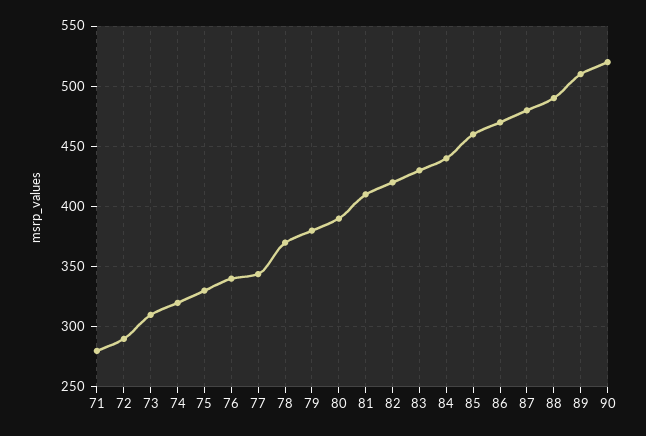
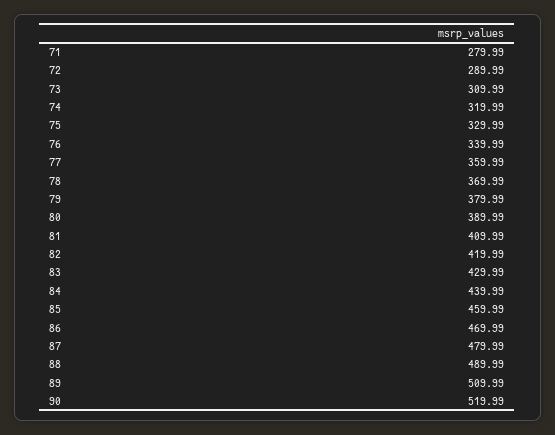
  {
    "71": 279.99,
    "72": 289.99,
    "73": 309.99,
    "74": 319.99,
    "75": 329.99,
    "76": 339.99,
-   "77": 345,
+   "77": 359.99,
    "78": 369.99,
    "79": 379.99,
    "80": 389.99,
    "81": 409.99,
    "82": 419.99,
    "83": 429.99,
    "84": 439.99,
    "85": 459.99,
    "86": 469.99,
    "87": 479.99,
    "88": 489.99,
    "89": 509.99,
    "90": 519.99
  }

